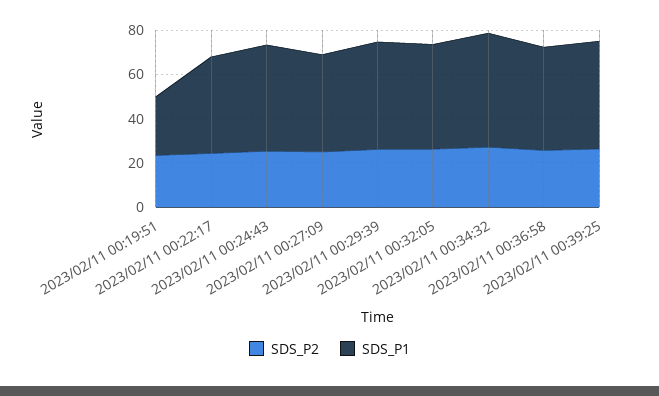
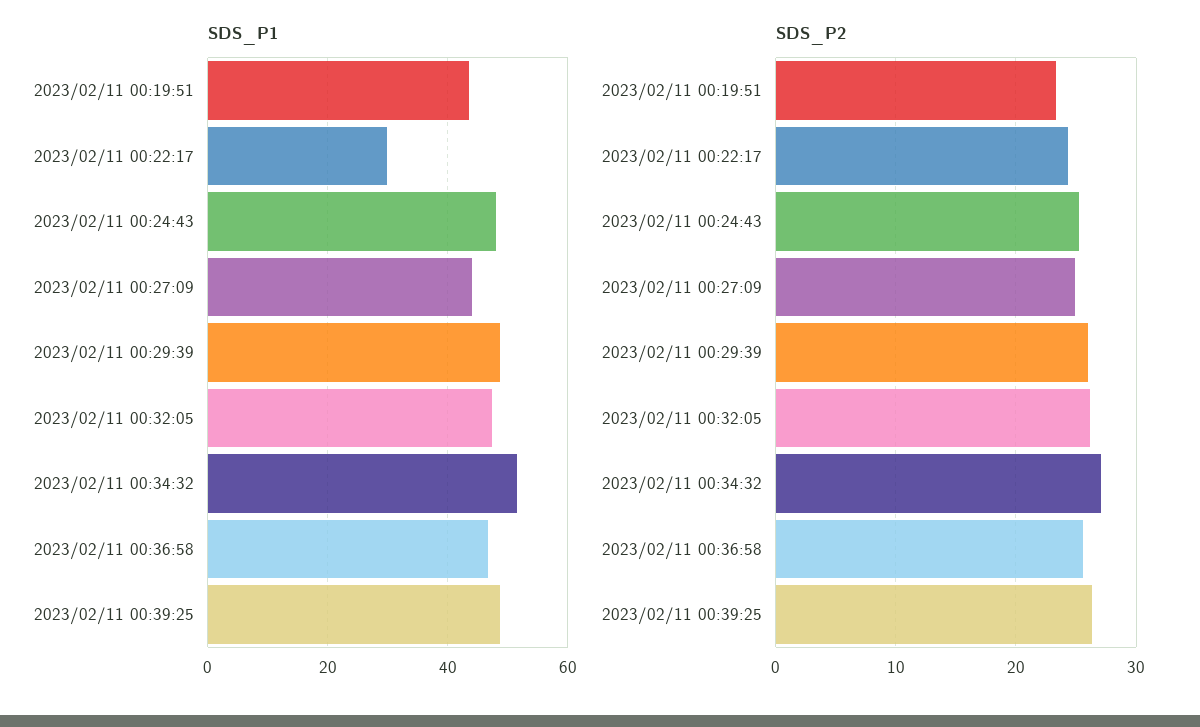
  {
    "SDS_P2": {
      "2023/02/11 00:19:51": 23,
      "2023/02/11 00:22:17": 24,
      "2023/02/11 00:24:43": 25,
      "2023/02/11 00:27:09": 25,
      "2023/02/11 00:29:39": 26,
      "2023/02/11 00:32:05": 26,
      "2023/02/11 00:34:32": 27,
      "2023/02/11 00:36:58": 26,
      "2023/02/11 00:39:25": 26
    },
    "SDS_P1": {
-     "2023/02/11 00:19:51": 25,
+     "2023/02/11 00:19:51": 44,
-     "2023/02/11 00:22:17": 45,
+     "2023/02/11 00:22:17": 30,
      "2023/02/11 00:24:43": 48,
      "2023/02/11 00:27:09": 44,
      "2023/02/11 00:29:39": 48,
      "2023/02/11 00:32:05": 48,
      "2023/02/11 00:34:32": 52,
      "2023/02/11 00:36:58": 46,
      "2023/02/11 00:39:25": 48
    }
  }

